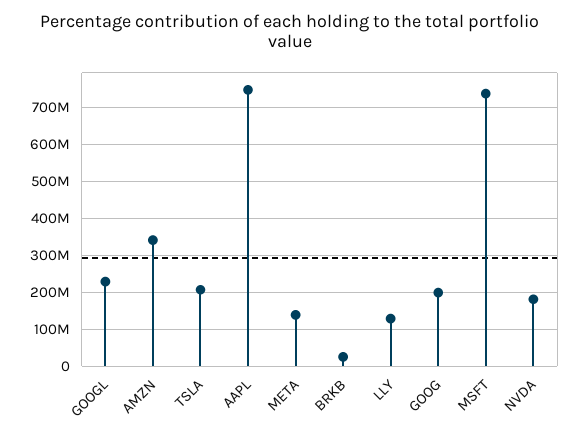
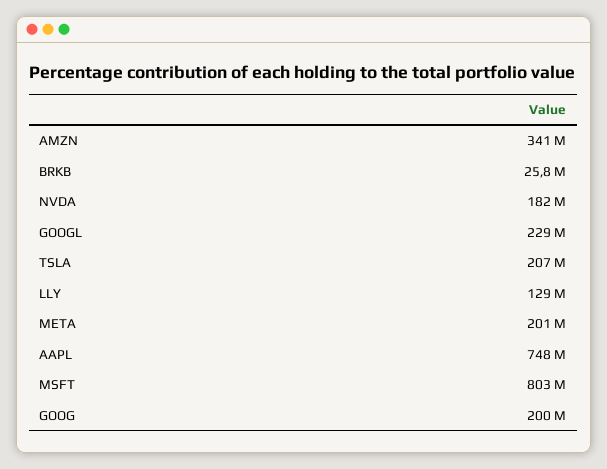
  {
    "GOOGL": 229000000,
    "AMZN": 341000000,
    "TSLA": 207000000,
    "AAPL": 748000000,
-   "META": 140000000,
+   "META": 201000000,
    "BRKB": 25800000,
    "LLY": 129000000,
    "GOOG": 200000000,
-   "MSFT": 740000000,
+   "MSFT": 803000000,
    "NVDA": 182000000
  }

